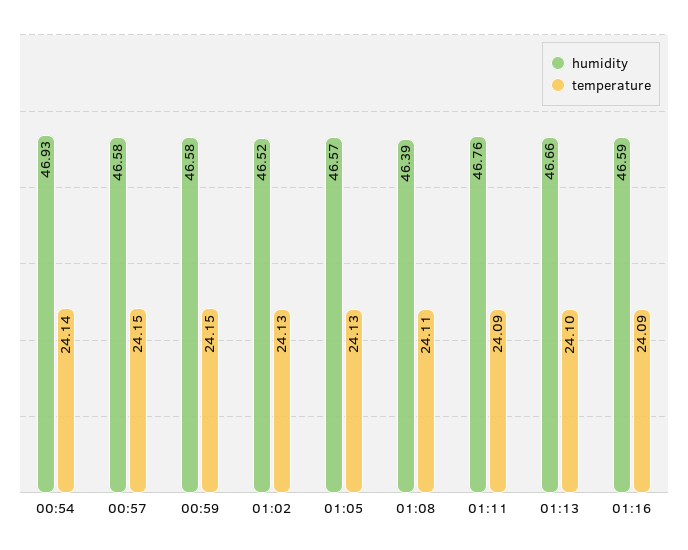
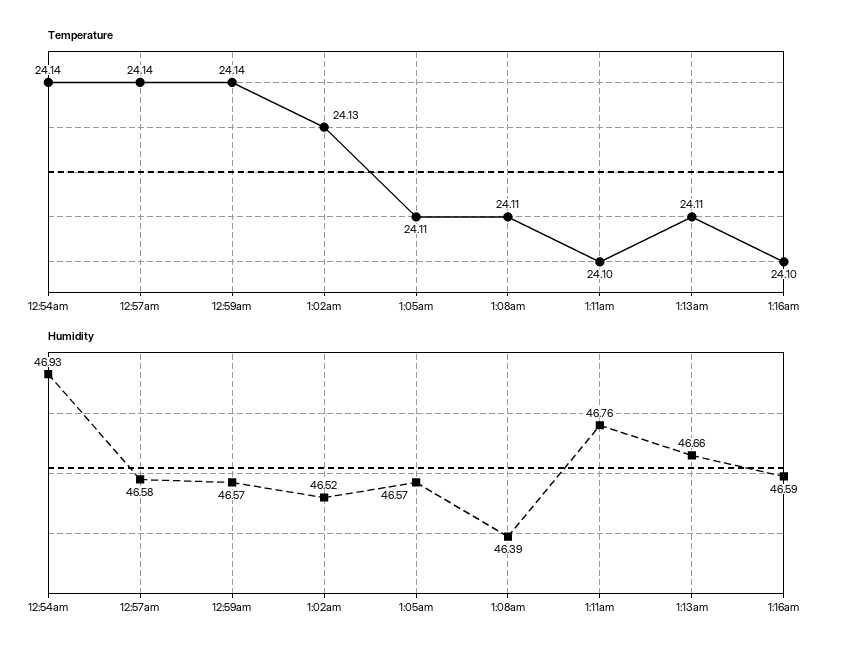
  {
    "humidity": {
      "00:54": 46.93,
      "00:57": 46.58,
-     "00:59": 46.58,
+     "00:59": 46.57,
      "01:02": 46.52,
      "01:05": 46.57,
      "01:08": 46.39,
      "01:11": 46.76,
      "01:13": 46.66,
      "01:16": 46.59
    },
    "temperature": {
      "00:54": 24.14,
-     "00:57": 24.15,
+     "00:57": 24.14,
-     "00:59": 24.15,
+     "00:59": 24.14,
      "01:02": 24.13,
-     "01:05": 24.13,
+     "01:05": 24.11,
      "01:08": 24.11,
-     "01:11": 24.09,
+     "01:11": 24.1,
-     "01:13": 24.1,
+     "01:13": 24.11,
-     "01:16": 24.09
+     "01:16": 24.1
    }
  }

